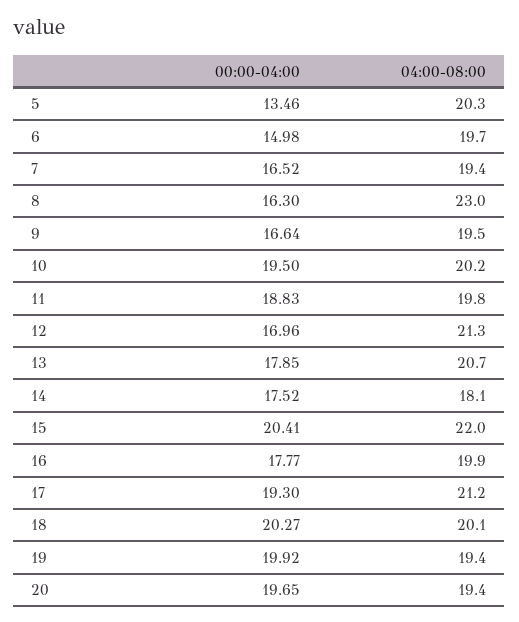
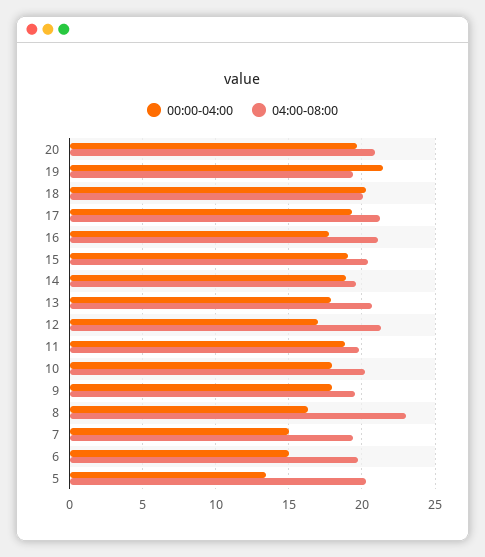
  {
    "00:00-04:00": {
      "5": 13.46,
      "6": 14.98,
-     "7": 16.52,
+     "7": 15,
      "8": 16.3,
-     "9": 16.64,
+     "9": 18,
-     "10": 19.5,
+     "10": 18,
      "11": 18.83,
      "12": 16.96,
      "13": 17.85,
-     "14": 17.52,
+     "14": 19,
-     "15": 20.41,
+     "15": 19,
      "16": 17.77,
      "17": 19.3,
      "18": 20.27,
-     "19": 19.92,
+     "19": 21.5,
      "20": 19.65
    },
    "04:00-08:00": {
      "5": 20.3,
      "6": 19.7,
      "7": 19.4,
      "8": 23,
      "9": 19.5,
      "10": 20.2,
      "11": 19.8,
      "12": 21.3,
      "13": 20.7,
-     "14": 18.1,
+     "14": 19.5,
-     "15": 22,
+     "15": 20.5,
-     "16": 19.9,
+     "16": 21,
      "17": 21.2,
      "18": 20.1,
      "19": 19.4,
-     "20": 19.4
+     "20": 21
    }
  }

